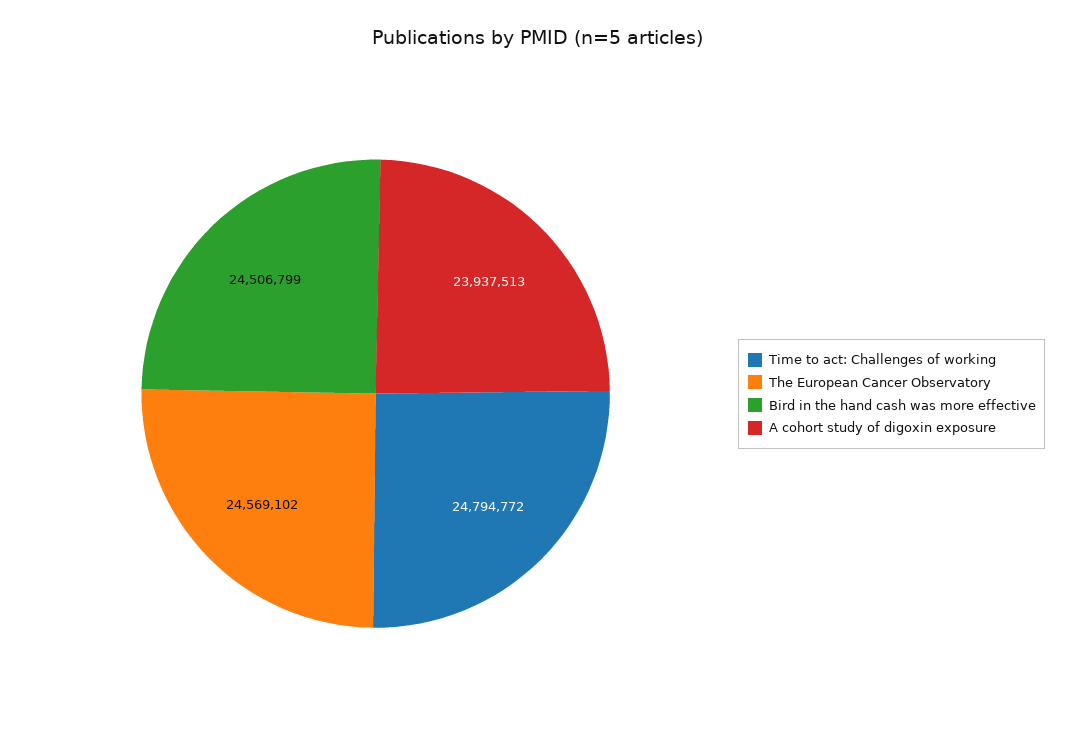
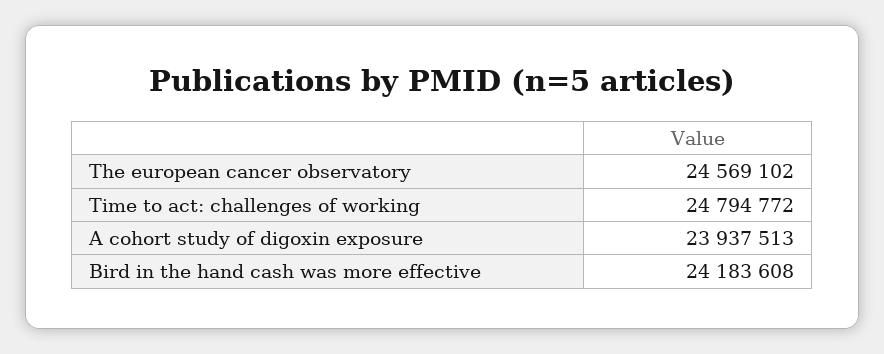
  {
    "Time to act: Challenges of working": 24794772,
    "The European Cancer Observatory": 24569102,
-   "Bird in the hand cash was more effective": 24506799,
+   "Bird in the hand cash was more effective": 24183608,
    "A cohort study of digoxin exposure": 23937513
  }

